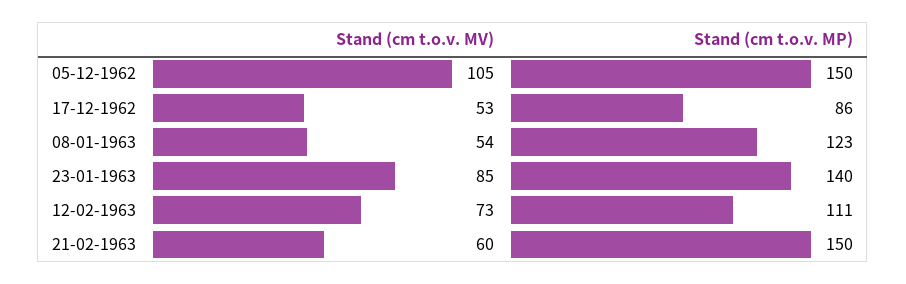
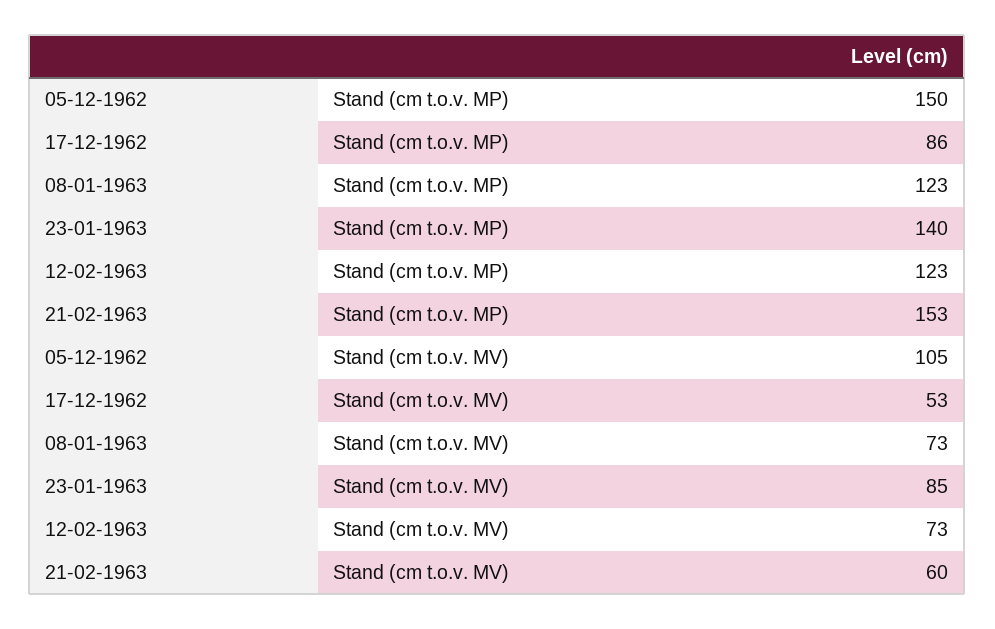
  {
    "Stand (cm t.o.v. MV)": {
      "05-12-1962": 105,
      "17-12-1962": 53,
-     "08-01-1963": 54,
+     "08-01-1963": 73,
      "23-01-1963": 85,
      "12-02-1963": 73,
      "21-02-1963": 60
    },
    "Stand (cm t.o.v. MP)": {
      "05-12-1962": 150,
      "17-12-1962": 86,
      "08-01-1963": 123,
      "23-01-1963": 140,
-     "12-02-1963": 111,
+     "12-02-1963": 123,
-     "21-02-1963": 150
+     "21-02-1963": 153
    }
  }

